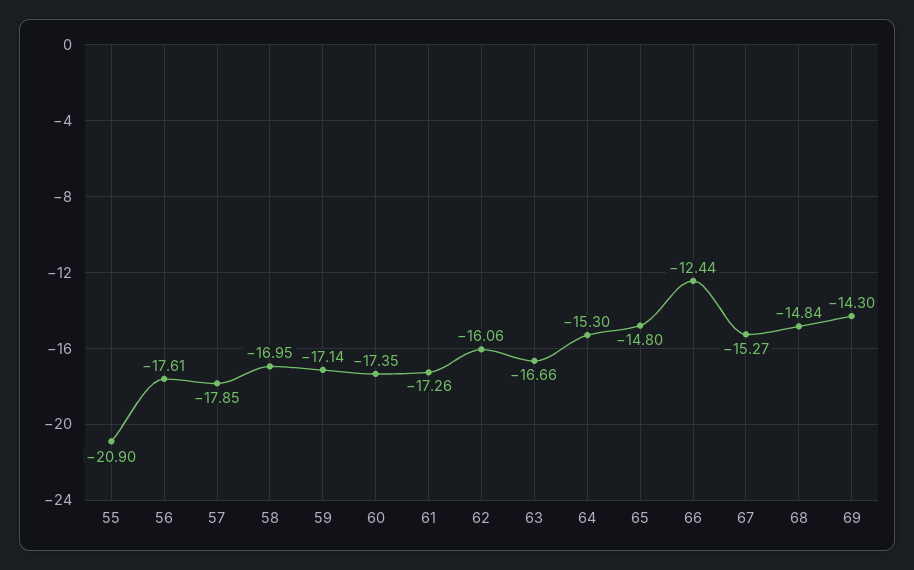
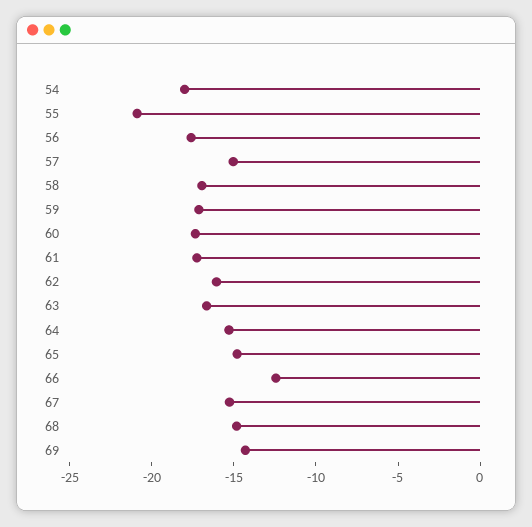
  {
    "55": -20.9,
    "56": -17.61,
-   "57": -17.85,
+   "57": -15,
    "58": -16.95,
    "59": -17.14,
    "60": -17.35,
    "61": -17.26,
    "62": -16.06,
    "63": -16.66,
    "64": -15.3,
    "65": -14.8,
    "66": -12.44,
    "67": -15.27,
    "68": -14.84,
-   "69": -14.3
+   "69": -14.3,
+   "54": -18
  }

